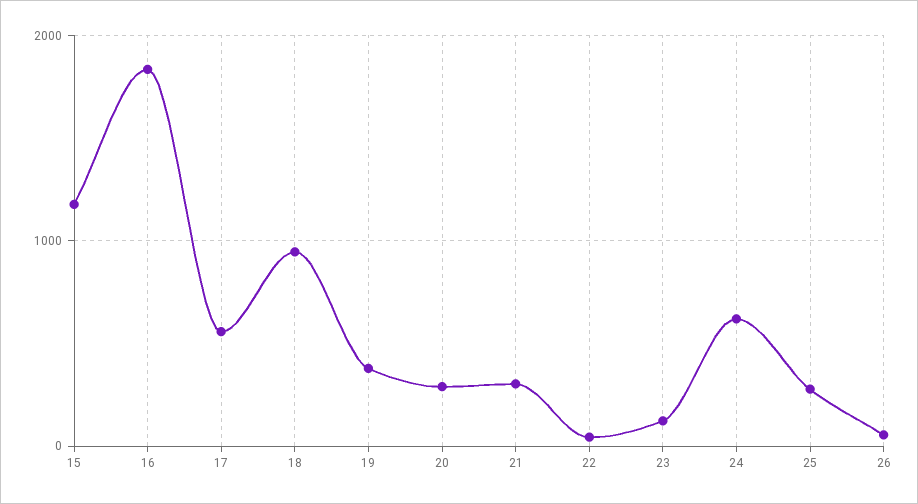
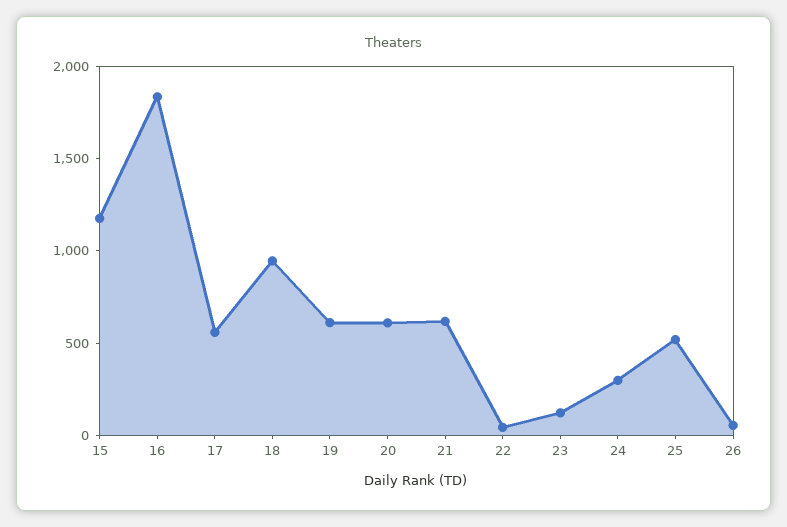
  {
    "15": 1200,
    "16": 1800,
    "17": 600,
    "18": 900,
-   "19": 400,
+   "19": 600,
-   "20": 300,
+   "20": 600,
-   "21": 300,
+   "21": 600,
    "22": 0,
    "23": 100,
-   "24": 600,
+   "24": 300,
-   "25": 300,
+   "25": 500,
    "26": 100
  }

